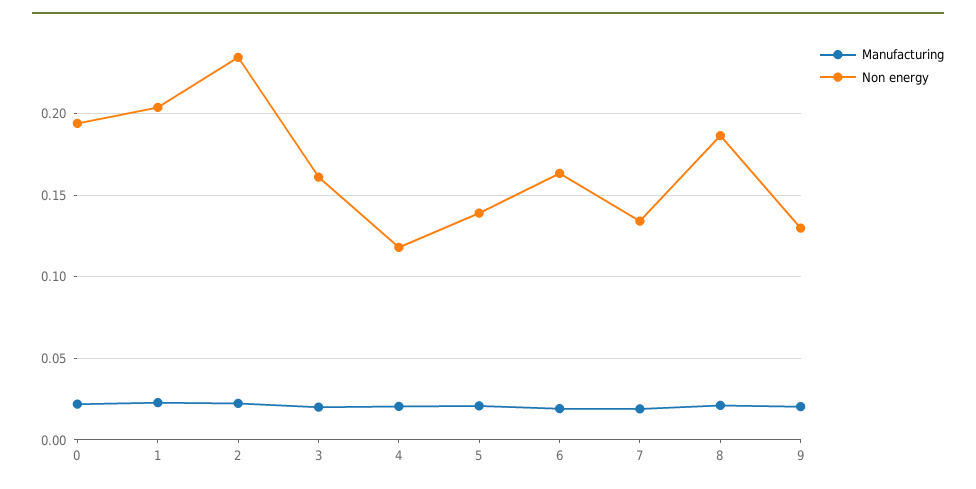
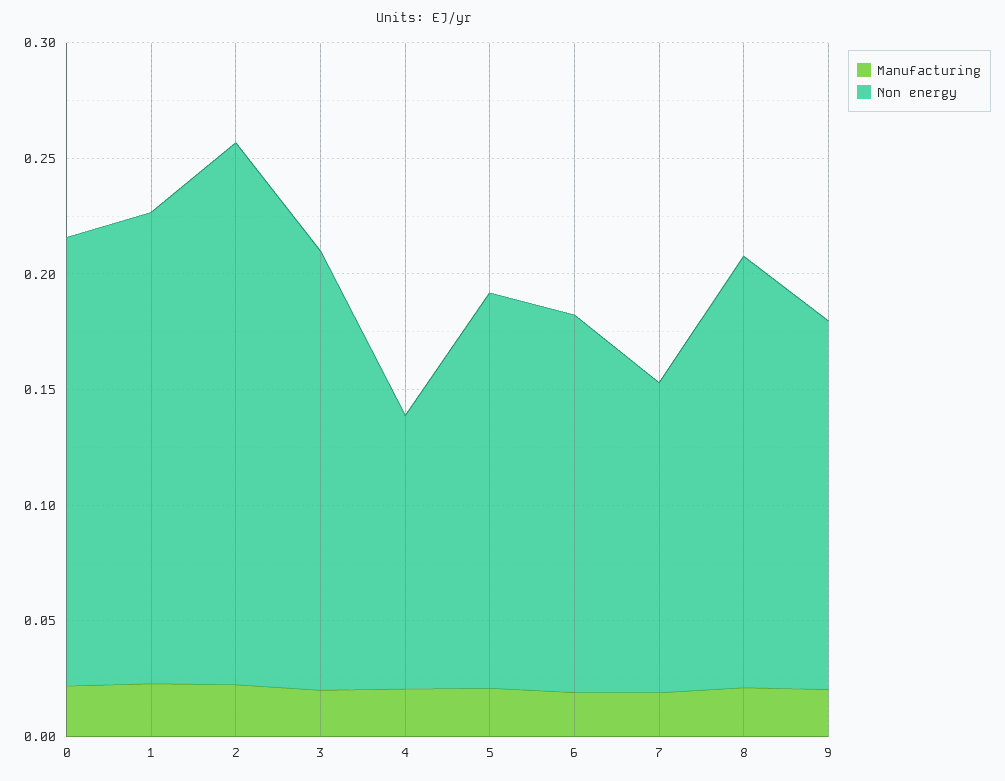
  {
    "Manufacturing": {
      "0": 0.02,
      "1": 0.025,
      "2": 0.02,
      "3": 0.02,
      "4": 0.02,
      "5": 0.02,
      "6": 0.02,
      "7": 0.02,
      "8": 0.02,
      "9": 0.02
    },
    "Non energy": {
      "0": 0.195,
      "1": 0.205,
      "2": 0.235,
-     "3": 0.16,
+     "3": 0.19,
      "4": 0.12,
-     "5": 0.14,
+     "5": 0.17,
      "6": 0.165,
      "7": 0.135,
      "8": 0.185,
-     "9": 0.13
+     "9": 0.16
    }
  }

